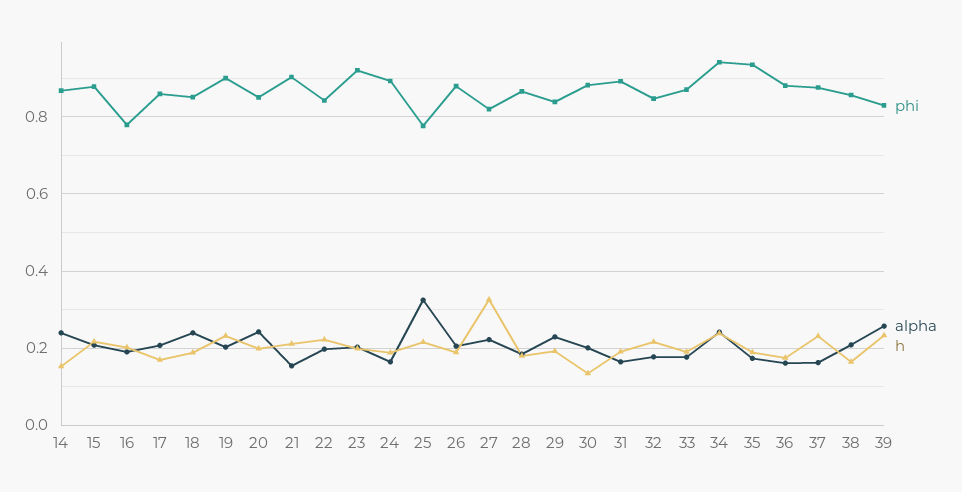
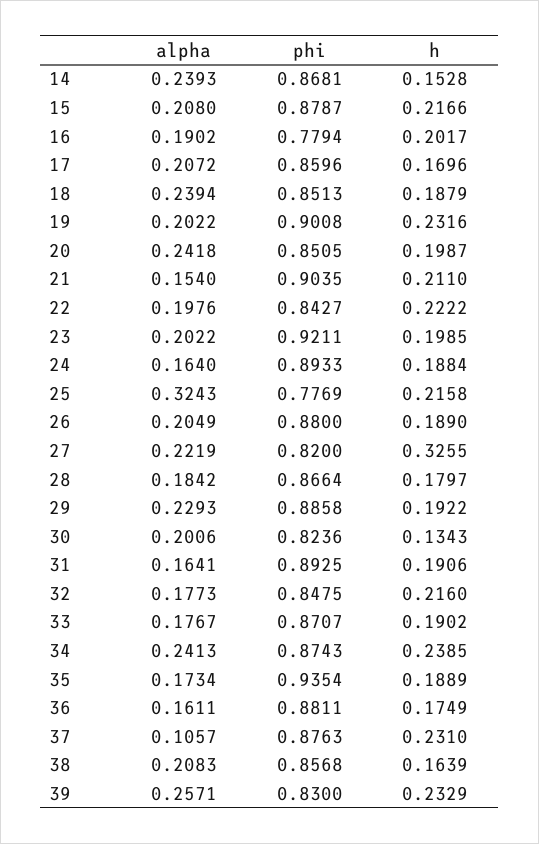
  {
    "phi": {
      "14": 0.8681,
      "15": 0.8787,
      "16": 0.7794,
      "17": 0.8596,
      "18": 0.8513,
      "19": 0.9008,
      "20": 0.8505,
      "21": 0.9035,
      "22": 0.8427,
      "23": 0.9211,
      "24": 0.8933,
      "25": 0.7769,
      "26": 0.88,
      "27": 0.82,
      "28": 0.8664,
-     "29": 0.84,
+     "29": 0.8858,
-     "30": 0.88,
+     "30": 0.8236,
      "31": 0.8925,
      "32": 0.8475,
      "33": 0.8707,
-     "34": 0.94,
+     "34": 0.8743,
      "35": 0.9354,
      "36": 0.8811,
      "37": 0.8763,
      "38": 0.8568,
      "39": 0.83
    },
    "alpha": {
      "14": 0.2393,
      "15": 0.208,
      "16": 0.1902,
      "17": 0.2072,
      "18": 0.2394,
      "19": 0.2022,
      "20": 0.2418,
      "21": 0.154,
      "22": 0.1976,
      "23": 0.2022,
      "24": 0.164,
      "25": 0.3243,
      "26": 0.2049,
      "27": 0.2219,
      "28": 0.1842,
      "29": 0.2293,
      "30": 0.2006,
      "31": 0.1641,
      "32": 0.1773,
      "33": 0.1767,
      "34": 0.2413,
      "35": 0.1734,
      "36": 0.1611,
-     "37": 0.16,
+     "37": 0.1057,
      "38": 0.2083,
      "39": 0.2571
    },
    "h": {
      "14": 0.1528,
      "15": 0.2166,
      "16": 0.2017,
      "17": 0.1696,
      "18": 0.1879,
      "19": 0.2316,
      "20": 0.1987,
      "21": 0.211,
      "22": 0.2222,
      "23": 0.1985,
      "24": 0.1884,
      "25": 0.2158,
      "26": 0.189,
      "27": 0.3255,
      "28": 0.1797,
      "29": 0.1922,
      "30": 0.1343,
      "31": 0.1906,
      "32": 0.216,
      "33": 0.1902,
      "34": 0.2385,
      "35": 0.1889,
      "36": 0.1749,
      "37": 0.231,
      "38": 0.1639,
      "39": 0.2329
    }
  }

